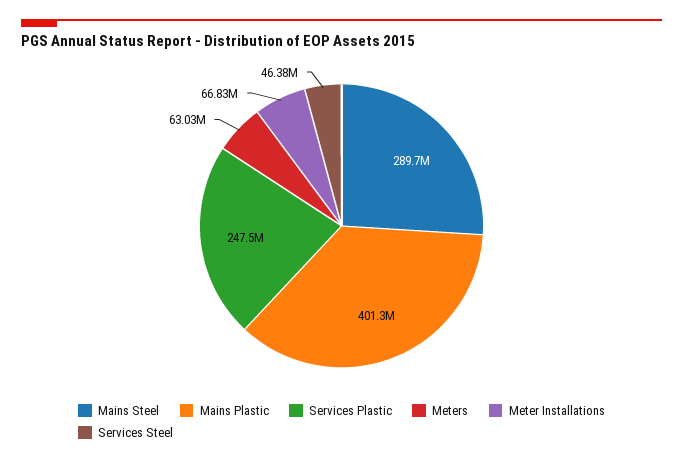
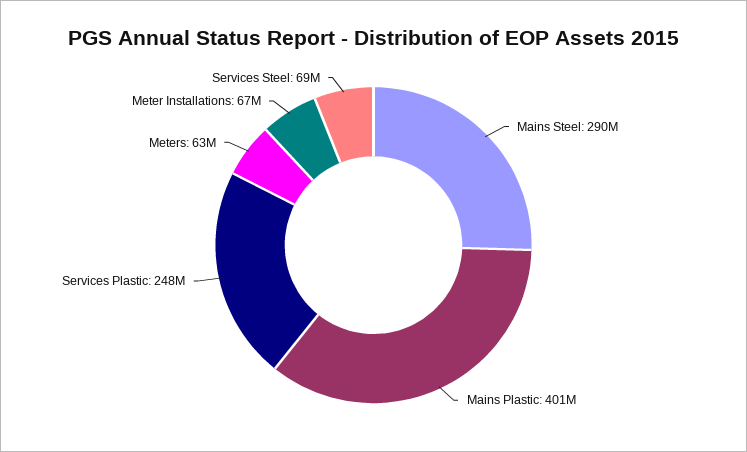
  {
    "Mains Steel": 289700000,
    "Mains Plastic": 401300000,
    "Services Plastic": 247500000,
    "Meters": 63030000,
    "Meter Installations": 66830000,
-   "Services Steel": 46380000
+   "Services Steel": 69000000
  }

